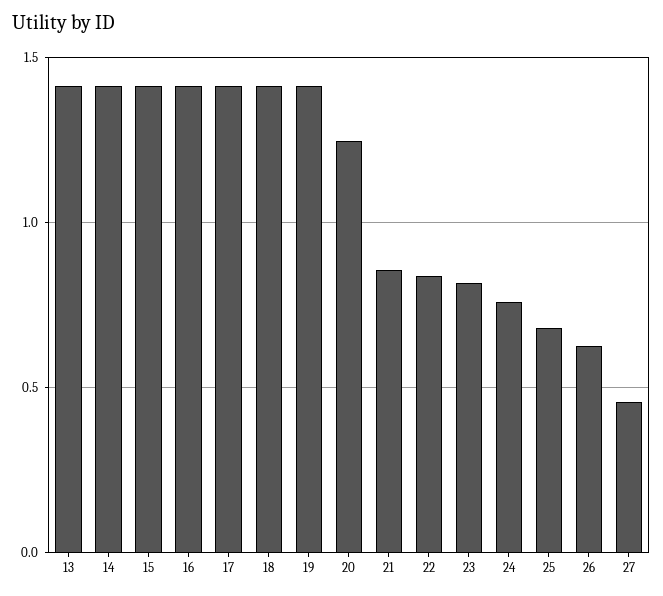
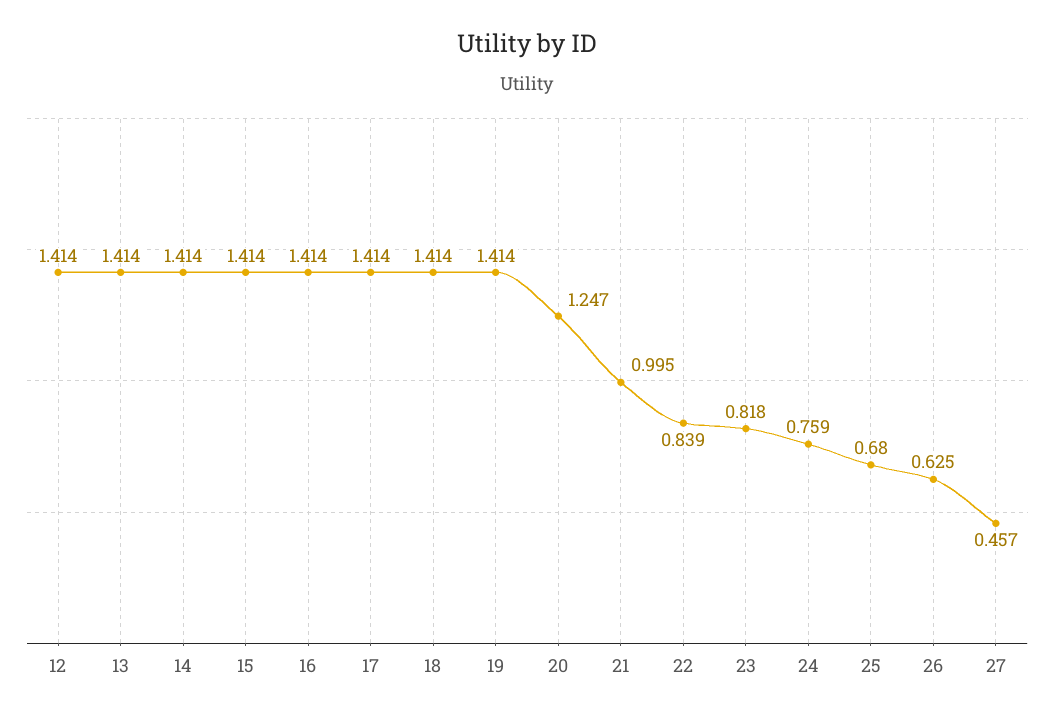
  {
    "13": 1.414,
    "14": 1.414,
    "15": 1.414,
    "16": 1.414,
    "17": 1.414,
    "18": 1.414,
    "19": 1.414,
    "20": 1.247,
-   "21": 0.85,
+   "21": 0.995,
    "22": 0.839,
    "23": 0.818,
    "24": 0.759,
    "25": 0.68,
    "26": 0.625,
-   "27": 0.457
+   "27": 0.457,
+   "12": 1.414
  }

